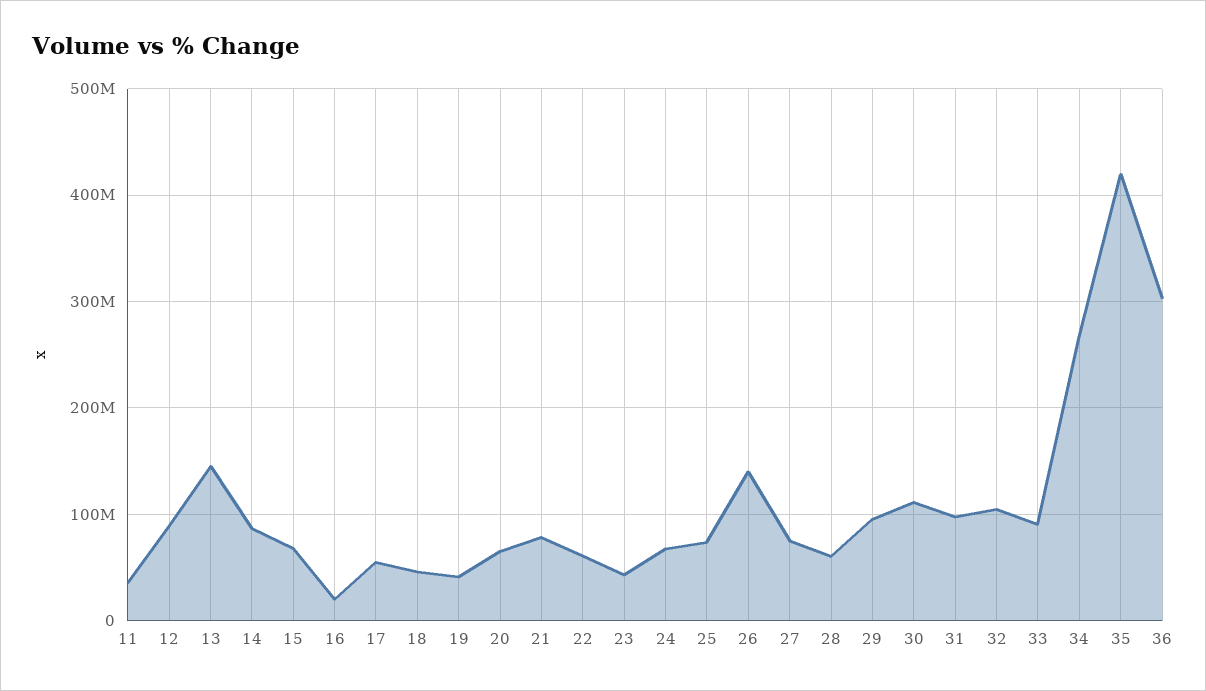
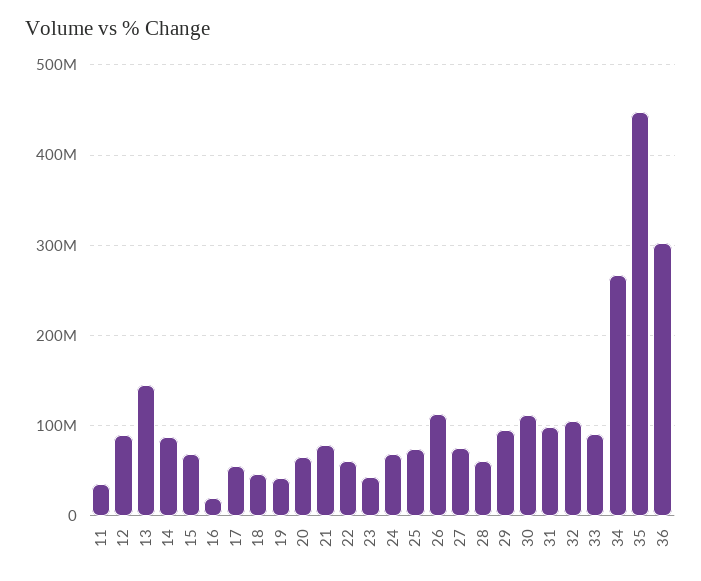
  {
    "11": 40000000,
    "12": 90000000,
    "13": 140000000,
    "14": 90000000,
    "15": 70000000,
    "16": 20000000,
    "17": 50000000,
    "18": 50000000,
    "19": 40000000,
    "20": 70000000,
    "21": 80000000,
    "22": 60000000,
    "23": 40000000,
    "24": 70000000,
    "25": 70000000,
-   "26": 140000000,
+   "26": 110000000,
    "27": 80000000,
    "28": 60000000,
    "29": 100000000,
    "30": 110000000,
    "31": 100000000,
    "32": 100000000,
    "33": 90000000,
    "34": 270000000,
-   "35": 420000000,
+   "35": 450000000,
    "36": 300000000
  }

